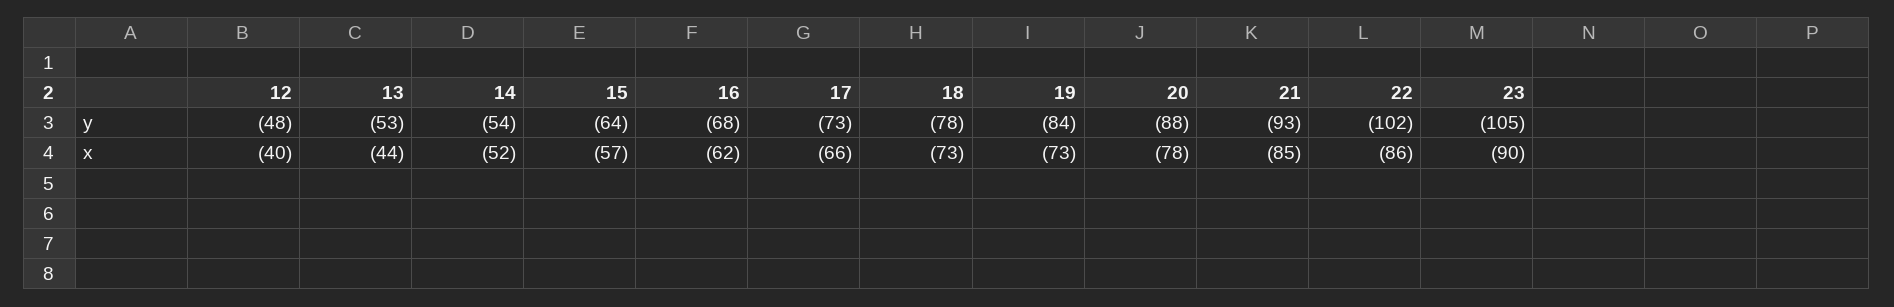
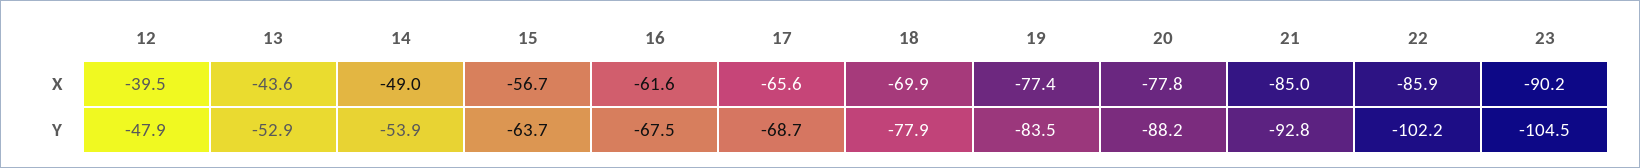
  {
    "12": {
      "y": -47.9,
      "x": -39.5
    },
    "13": {
      "y": -52.9,
      "x": -43.6
    },
    "14": {
      "y": -53.9,
-     "x": -52
+     "x": -49
    },
    "15": {
      "y": -63.7,
      "x": -56.7
    },
    "16": {
      "y": -67.5,
      "x": -61.6
    },
    "17": {
-     "y": -73,
+     "y": -68.7,
      "x": -65.6
    },
    "18": {
      "y": -77.9,
-     "x": -73
+     "x": -69.9
    },
    "19": {
      "y": -83.5,
-     "x": -73
+     "x": -77.4
    },
    "20": {
      "y": -88.2,
      "x": -77.8
    },
    "21": {
      "y": -92.8,
      "x": -85
    },
    "22": {
      "y": -102.2,
      "x": -85.9
    },
    "23": {
      "y": -104.5,
      "x": -90.2
    }
  }

